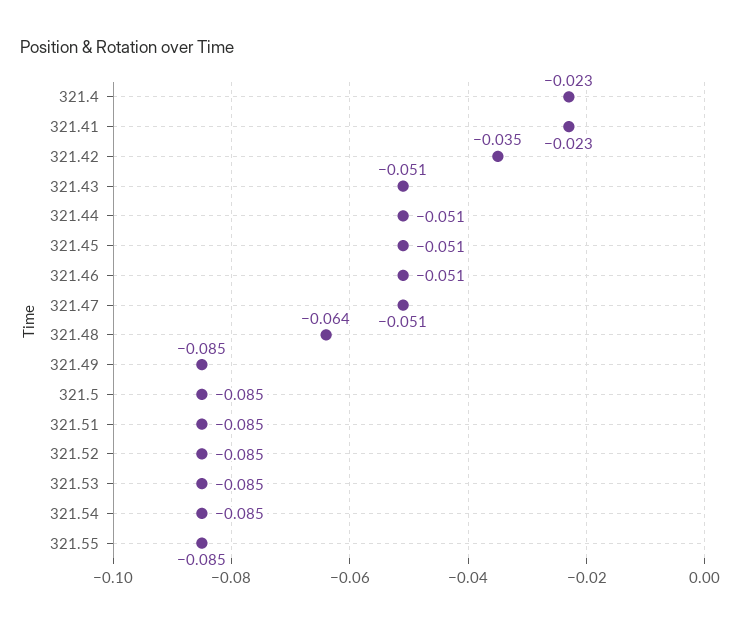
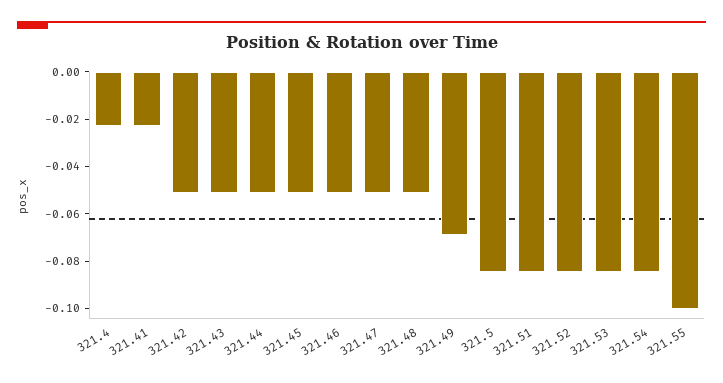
  {
    "321.4": -0.023,
    "321.41": -0.023,
-   "321.42": -0.035,
+   "321.42": -0.05,
    "321.43": -0.051,
    "321.44": -0.051,
    "321.45": -0.051,
    "321.46": -0.051,
    "321.47": -0.051,
-   "321.48": -0.064,
+   "321.48": -0.05,
-   "321.49": -0.085,
+   "321.49": -0.07,
    "321.5": -0.085,
    "321.51": -0.085,
    "321.52": -0.085,
    "321.53": -0.085,
    "321.54": -0.085,
-   "321.55": -0.085
+   "321.55": -0.1
  }

